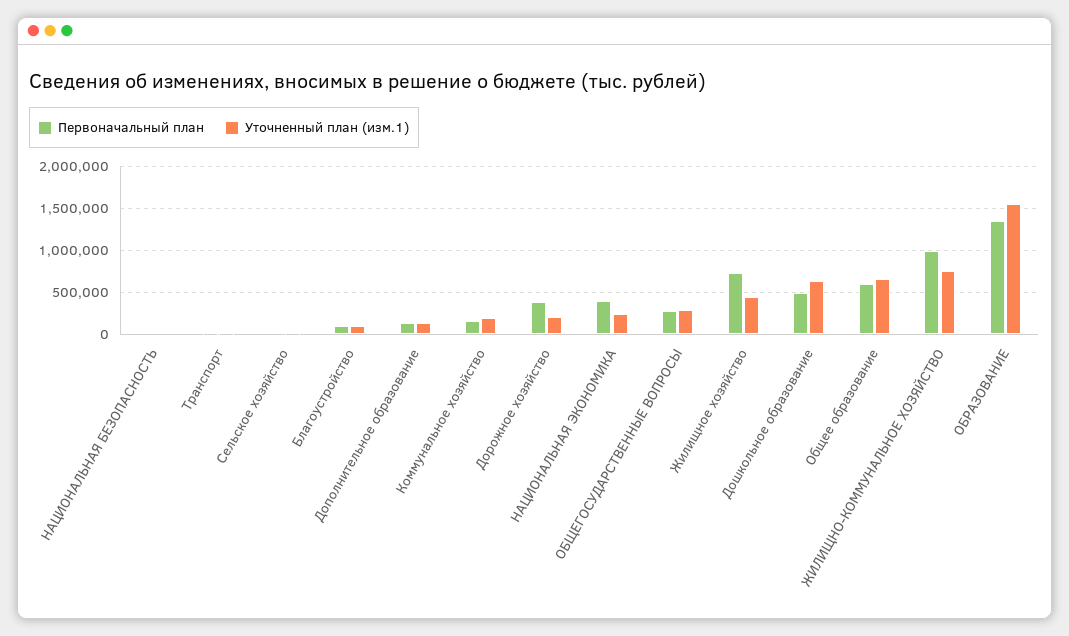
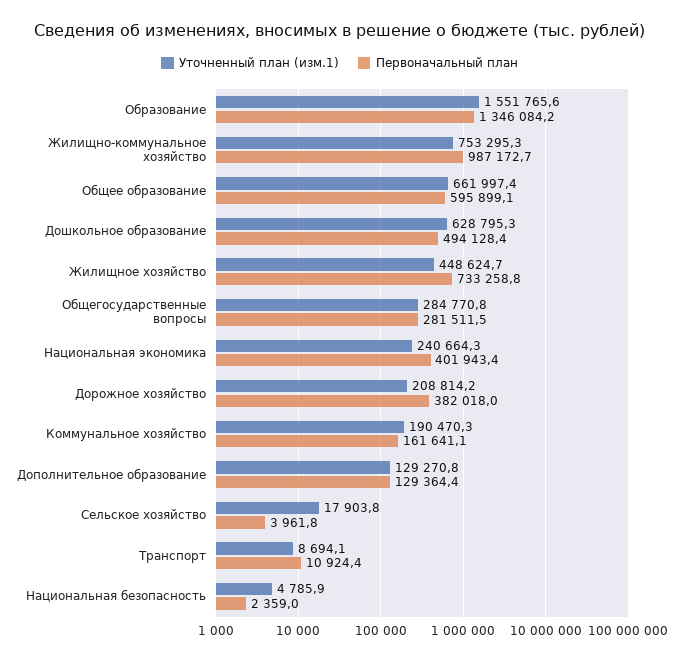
  {
    "Первоначальный план": {
      "НАЦИОНАЛЬНАЯ БЕЗОПАСНОСТЬ": 2359,
      "Транспорт": 10924.4,
      "Сельское хозяйство": 3961.8,
-     "Благоустройство": 100000,
      "Дополнительное образование": 129364.4,
      "Коммунальное хозяйство": 161641.1,
      "Дорожное хозяйство": 382018,
      "НАЦИОНАЛЬНАЯ ЭКОНОМИКА": 401943.4,
      "ОБЩЕГОСУДАРСТВЕННЫЕ ВОПРОСЫ": 281511.5,
      "Жилищное хозяйство": 733258.8,
      "Дошкольное образование": 494128.4,
      "Общее образование": 595899.1,
      "ЖИЛИЩНО-КОММУНАЛЬНОЕ ХОЗЯЙСТВО": 987172.7,
      "ОБРАЗОВАНИЕ": 1346084.2
    },
    "Уточненный план (изм.1)": {
      "НАЦИОНАЛЬНАЯ БЕЗОПАСНОСТЬ": 4785.9,
      "Транспорт": 8694.1,
      "Сельское хозяйство": 17903.8,
-     "Благоустройство": 100000,
      "Дополнительное образование": 129270.8,
      "Коммунальное хозяйство": 190470.3,
      "Дорожное хозяйство": 208814.2,
      "НАЦИОНАЛЬНАЯ ЭКОНОМИКА": 240664.3,
      "ОБЩЕГОСУДАРСТВЕННЫЕ ВОПРОСЫ": 284770.8,
      "Жилищное хозяйство": 448624.7,
      "Дошкольное образование": 628795.3,
      "Общее образование": 661997.4,
      "ЖИЛИЩНО-КОММУНАЛЬНОЕ ХОЗЯЙСТВО": 753295.3,
      "ОБРАЗОВАНИЕ": 1551765.6
    }
  }

